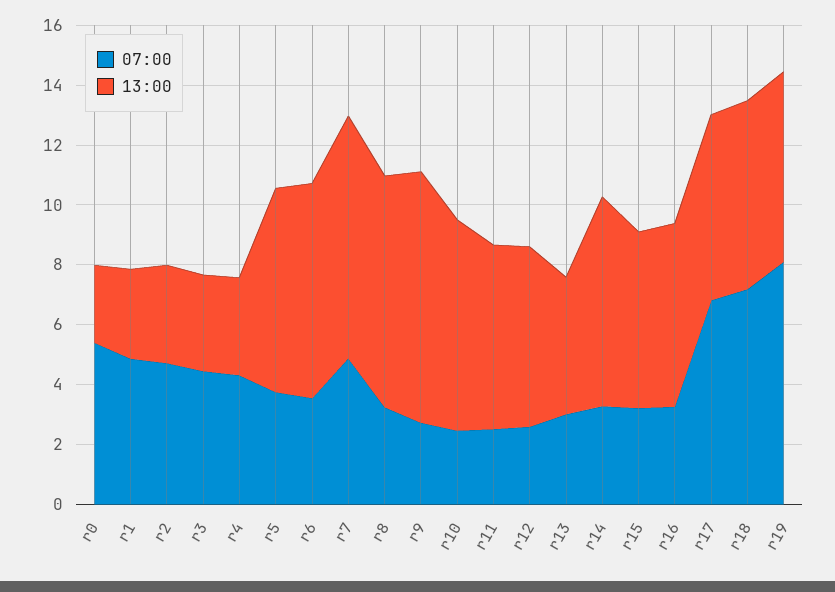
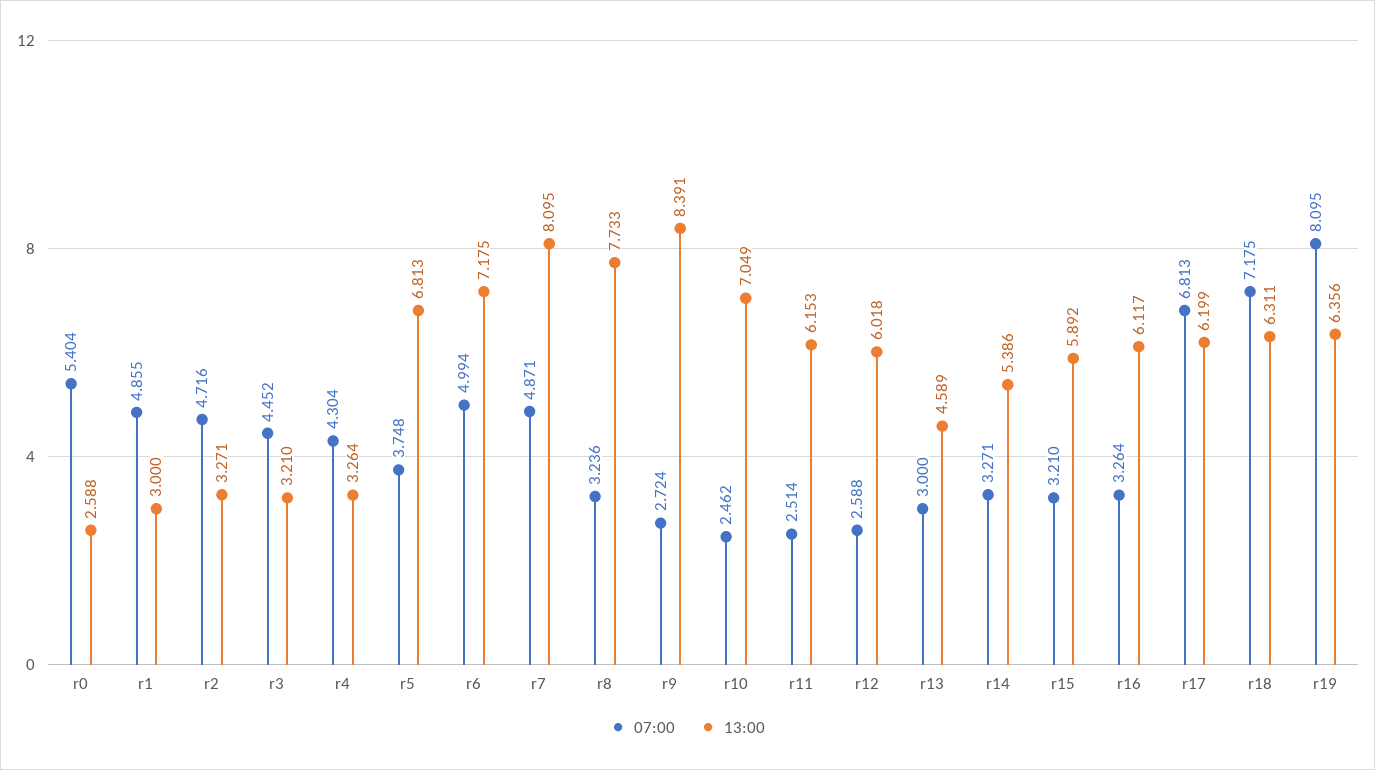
  {
    "07:00": {
      "r0": 5.404,
      "r1": 4.855,
      "r2": 4.716,
      "r3": 4.452,
      "r4": 4.304,
      "r5": 3.748,
-     "r6": 3.5,
+     "r6": 4.994,
      "r7": 4.871,
      "r8": 3.236,
      "r9": 2.724,
      "r10": 2.462,
      "r11": 2.514,
      "r12": 2.588,
      "r13": 3,
      "r14": 3.271,
      "r15": 3.21,
      "r16": 3.264,
      "r17": 6.813,
      "r18": 7.175,
      "r19": 8.095
    },
    "13:00": {
      "r0": 2.588,
      "r1": 3,
      "r2": 3.271,
      "r3": 3.21,
      "r4": 3.264,
      "r5": 6.813,
      "r6": 7.175,
      "r7": 8.095,
      "r8": 7.733,
      "r9": 8.391,
      "r10": 7.049,
      "r11": 6.153,
      "r12": 6.018,
      "r13": 4.589,
-     "r14": 7,
+     "r14": 5.386,
      "r15": 5.892,
      "r16": 6.117,
      "r17": 6.199,
      "r18": 6.311,
      "r19": 6.356
    }
  }

